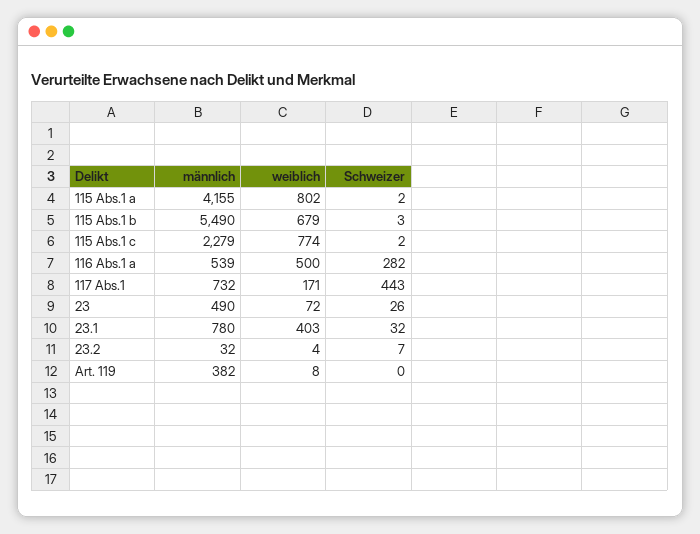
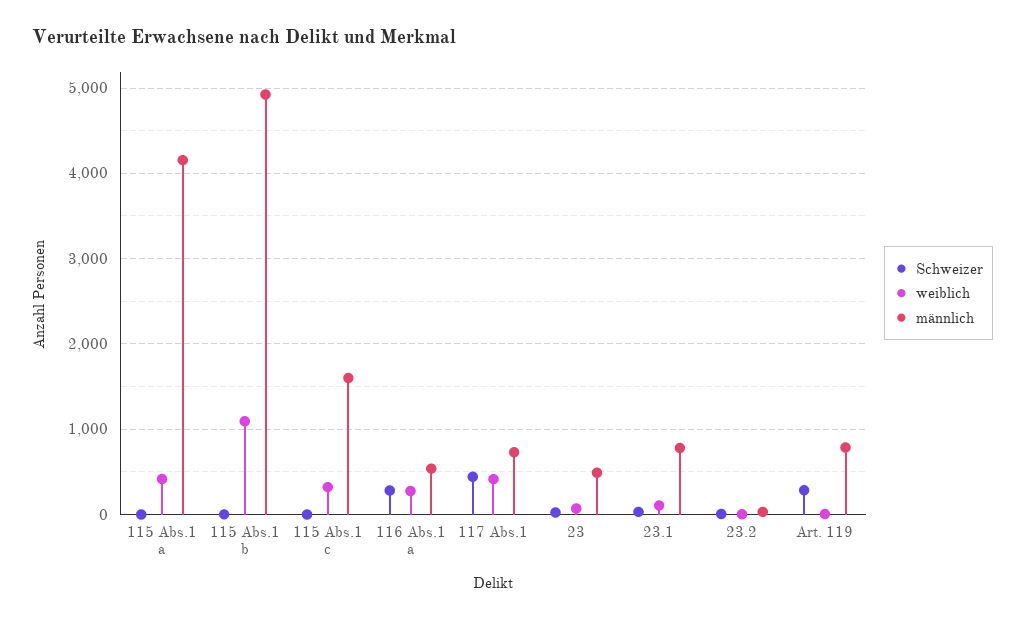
  {
    "männlich": {
      "115 Abs.1 a": 4155,
-     "115 Abs.1 b": 5490,
+     "115 Abs.1 b": 4900,
-     "115 Abs.1 c": 2279,
+     "115 Abs.1 c": 1600,
      "116 Abs.1 a": 539,
      "117 Abs.1": 732,
      "23": 490,
      "23.1": 780,
      "23.2": 32,
-     "Art. 119": 382
+     "Art. 119": 800
    },
    "weiblich": {
-     "115 Abs.1 a": 802,
+     "115 Abs.1 a": 400,
-     "115 Abs.1 b": 679,
+     "115 Abs.1 b": 1100,
-     "115 Abs.1 c": 774,
+     "115 Abs.1 c": 300,
-     "116 Abs.1 a": 500,
+     "116 Abs.1 a": 300,
-     "117 Abs.1": 171,
+     "117 Abs.1": 400,
      "23": 72,
-     "23.1": 403,
+     "23.1": 100,
      "23.2": 4,
      "Art. 119": 8
    },
    "Schweizer": {
      "115 Abs.1 a": 2,
      "115 Abs.1 b": 3,
      "115 Abs.1 c": 2,
      "116 Abs.1 a": 282,
      "117 Abs.1": 443,
      "23": 26,
      "23.1": 32,
      "23.2": 7,
-     "Art. 119": 0
+     "Art. 119": 300
    }
  }

